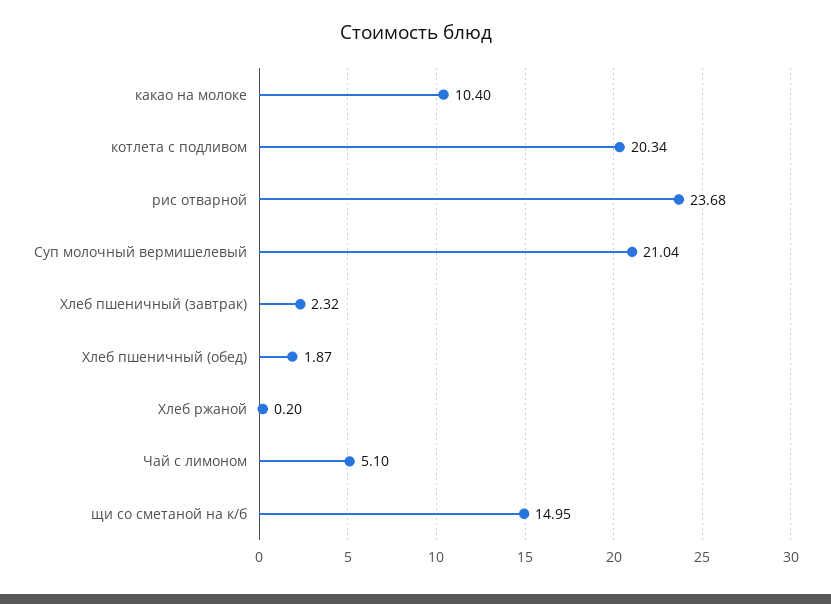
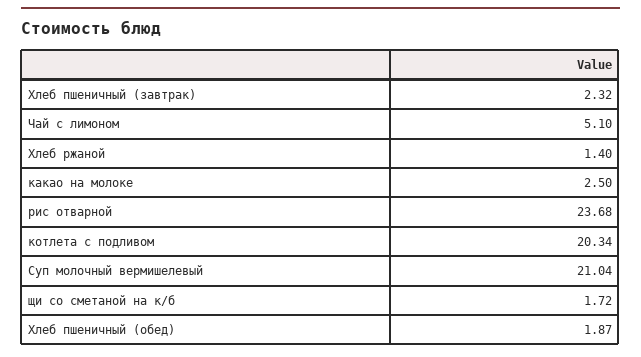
  {
-   "какао на молоке": 10.4,
+   "какао на молоке": 2.5,
    "котлета с подливом": 20.34,
    "рис отварной": 23.68,
    "Суп молочный вермишелевый": 21.04,
    "Хлеб пшеничный (завтрак)": 2.32,
    "Хлеб пшеничный (обед)": 1.87,
-   "Хлеб ржаной": 0.2,
+   "Хлеб ржаной": 1.4,
    "Чай с лимоном": 5.1,
-   "щи со сметаной на к/б": 14.95
+   "щи со сметаной на к/б": 1.72
  }

